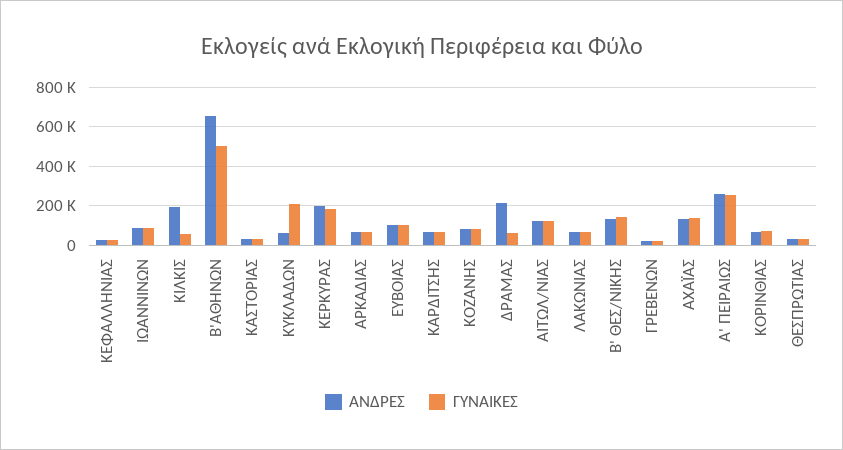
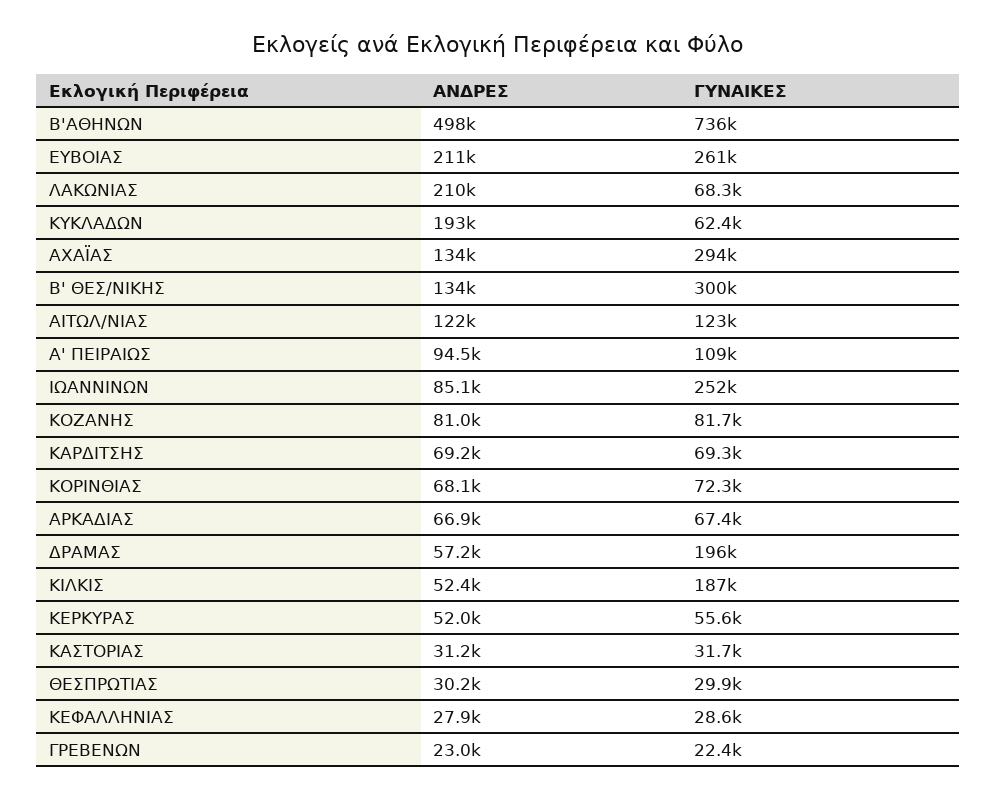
  {
    "ΑΝΔΡΕΣ": {
      "ΚΕΦΑΛΛΗΝΙΑΣ": 27900,
      "ΙΩΑΝΝΙΝΩΝ": 85100,
-     "ΚΙΛΚΙΣ": 200000,
+     "ΚΙΛΚΙΣ": 52400,
-     "Β'ΑΘΗΝΩΝ": 650000,
+     "Β'ΑΘΗΝΩΝ": 498000,
      "ΚΑΣΤΟΡΙΑΣ": 31200,
-     "ΚΥΚΛΑΔΩΝ": 50000,
+     "ΚΥΚΛΑΔΩΝ": 193000,
-     "ΚΕΡΚΥΡΑΣ": 200000,
+     "ΚΕΡΚΥΡΑΣ": 52000,
      "ΑΡΚΑΔΙΑΣ": 66900,
-     "ΕΥΒΟΙΑΣ": 100000,
+     "ΕΥΒΟΙΑΣ": 211000,
      "ΚΑΡΔΙΤΣΗΣ": 69200,
      "ΚΟΖΑΝΗΣ": 81000,
-     "ΔΡΑΜΑΣ": 200000,
+     "ΔΡΑΜΑΣ": 57200,
      "ΑΙΤΩΛ/ΝΙΑΣ": 122000,
-     "ΛΑΚΩΝΙΑΣ": 50000,
+     "ΛΑΚΩΝΙΑΣ": 210000,
      "Β' ΘΕΣ/ΝΙΚΗΣ": 134000,
      "ΓΡΕΒΕΝΩΝ": 23000,
      "ΑΧΑΪΑΣ": 134000,
-     "Α' ΠΕΙΡΑΙΩΣ": 250000,
+     "Α' ΠΕΙΡΑΙΩΣ": 94500,
      "ΚΟΡΙΝΘΙΑΣ": 68100,
      "ΘΕΣΠΡΩΤΙΑΣ": 30200
    },
    "ΓΥΝΑΙΚΕΣ": {
      "ΚΕΦΑΛΛΗΝΙΑΣ": 28600,
-     "ΙΩΑΝΝΙΝΩΝ": 100000,
+     "ΙΩΑΝΝΙΝΩΝ": 252000,
-     "ΚΙΛΚΙΣ": 50000,
+     "ΚΙΛΚΙΣ": 187000,
-     "Β'ΑΘΗΝΩΝ": 500000,
+     "Β'ΑΘΗΝΩΝ": 736000,
      "ΚΑΣΤΟΡΙΑΣ": 31700,
-     "ΚΥΚΛΑΔΩΝ": 200000,
+     "ΚΥΚΛΑΔΩΝ": 62400,
-     "ΚΕΡΚΥΡΑΣ": 200000,
+     "ΚΕΡΚΥΡΑΣ": 55600,
      "ΑΡΚΑΔΙΑΣ": 67400,
-     "ΕΥΒΟΙΑΣ": 100000,
+     "ΕΥΒΟΙΑΣ": 261000,
      "ΚΑΡΔΙΤΣΗΣ": 69300,
      "ΚΟΖΑΝΗΣ": 81700,
-     "ΔΡΑΜΑΣ": 50000,
+     "ΔΡΑΜΑΣ": 196000,
      "ΑΙΤΩΛ/ΝΙΑΣ": 123000,
      "ΛΑΚΩΝΙΑΣ": 68300,
-     "Β' ΘΕΣ/ΝΙΚΗΣ": 150000,
+     "Β' ΘΕΣ/ΝΙΚΗΣ": 300000,
      "ΓΡΕΒΕΝΩΝ": 22400,
-     "ΑΧΑΪΑΣ": 150000,
+     "ΑΧΑΪΑΣ": 294000,
-     "Α' ΠΕΙΡΑΙΩΣ": 250000,
+     "Α' ΠΕΙΡΑΙΩΣ": 109000,
      "ΚΟΡΙΝΘΙΑΣ": 72300,
      "ΘΕΣΠΡΩΤΙΑΣ": 29900
    }
  }

